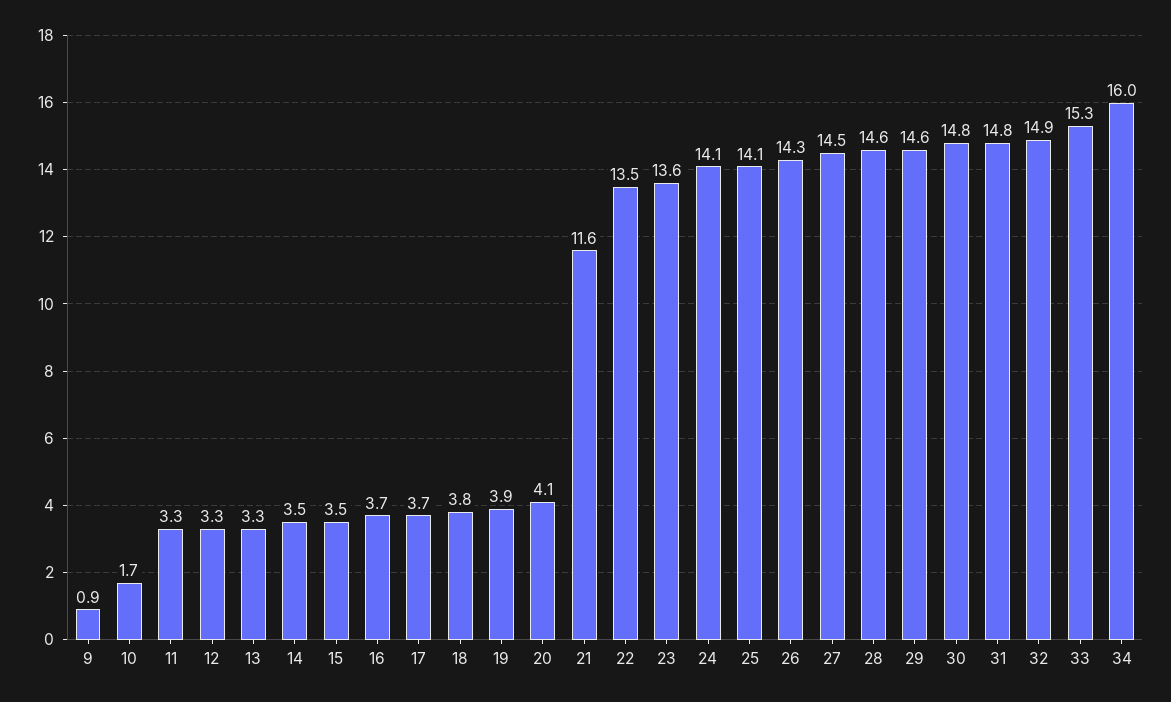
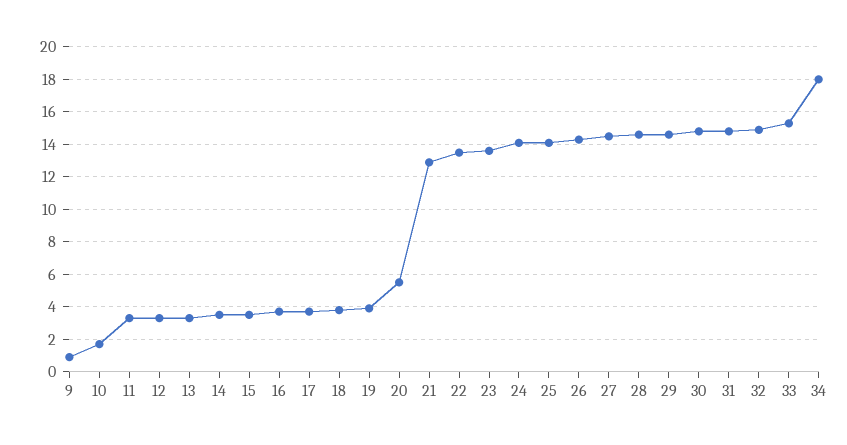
  {
    "9": 0.9,
    "10": 1.7,
    "11": 3.3,
    "12": 3.3,
    "13": 3.3,
    "14": 3.5,
    "15": 3.5,
    "16": 3.7,
    "17": 3.7,
    "18": 3.8,
    "19": 3.9,
-   "20": 4.1,
+   "20": 5.5,
-   "21": 11.6,
+   "21": 13,
    "22": 13.5,
    "23": 13.6,
    "24": 14.1,
    "25": 14.1,
    "26": 14.3,
    "27": 14.5,
    "28": 14.6,
    "29": 14.6,
    "30": 14.8,
    "31": 14.8,
    "32": 14.9,
    "33": 15.3,
-   "34": 16
+   "34": 18
  }

